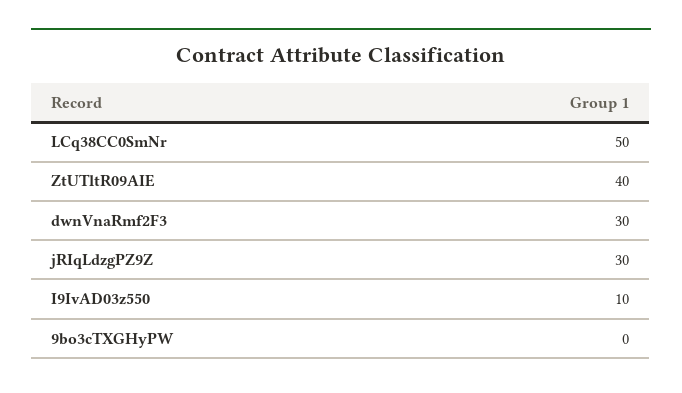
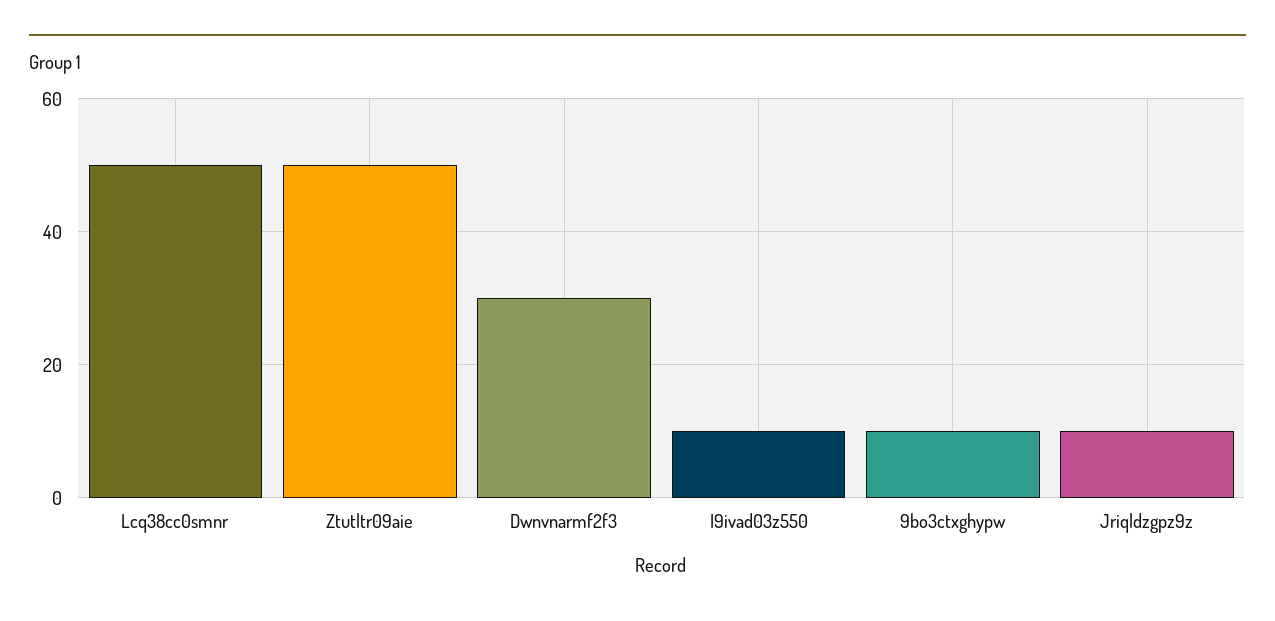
  {
    "LCq38CC0SmNr": 50,
-   "ZtUTltR09AIE": 40,
+   "ZtUTltR09AIE": 50,
    "dwnVnaRmf2F3": 30,
-   "jRIqLdzgPZ9Z": 30,
+   "jRIqLdzgPZ9Z": 10,
    "I9IvAD03z550": 10,
-   "9bo3cTXGHyPW": 0
+   "9bo3cTXGHyPW": 10
  }

